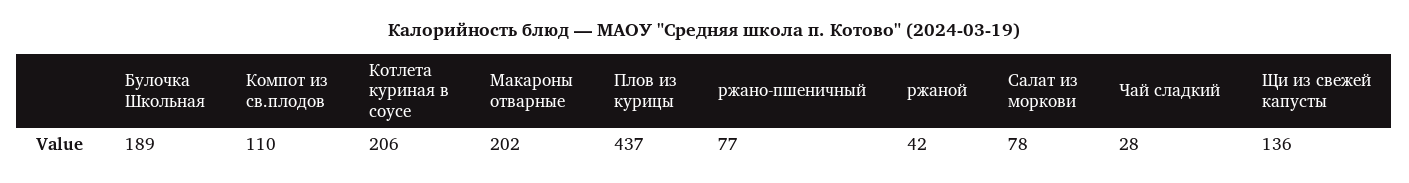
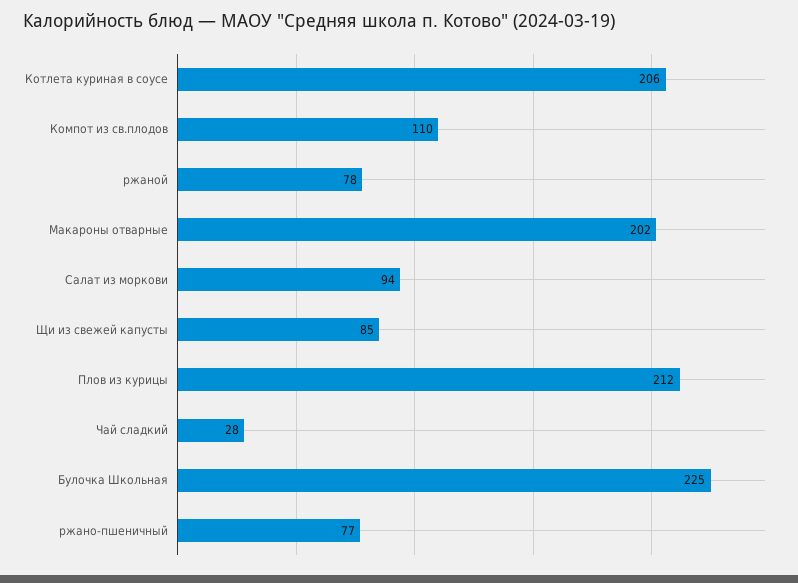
  {
-   "Булочка Школьная": 189,
+   "Булочка Школьная": 225,
    "Компот из св.плодов": 110,
    "Котлета куриная в соусе": 206,
    "Макароны отварные": 202,
-   "Плов из курицы": 437,
+   "Плов из курицы": 212,
    "ржано-пшеничный": 77,
-   "ржаной": 42,
+   "ржаной": 78,
-   "Салат из моркови": 78,
+   "Салат из моркови": 94,
    "Чай сладкий": 28,
-   "Щи из свежей капусты": 136
+   "Щи из свежей капусты": 85
  }

